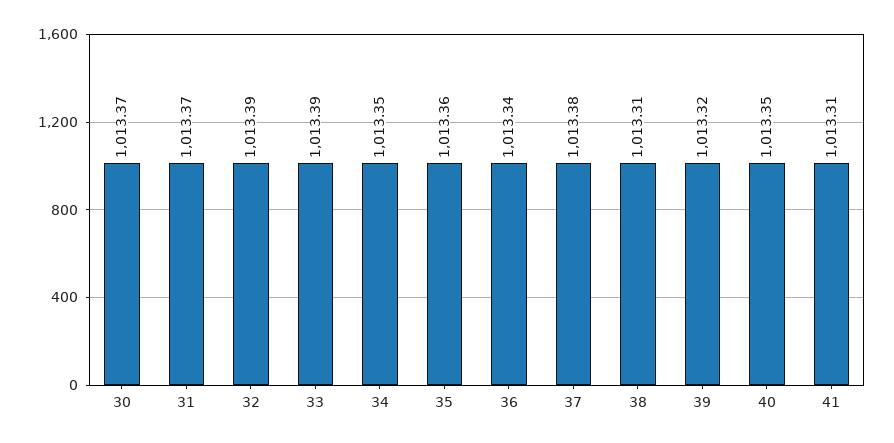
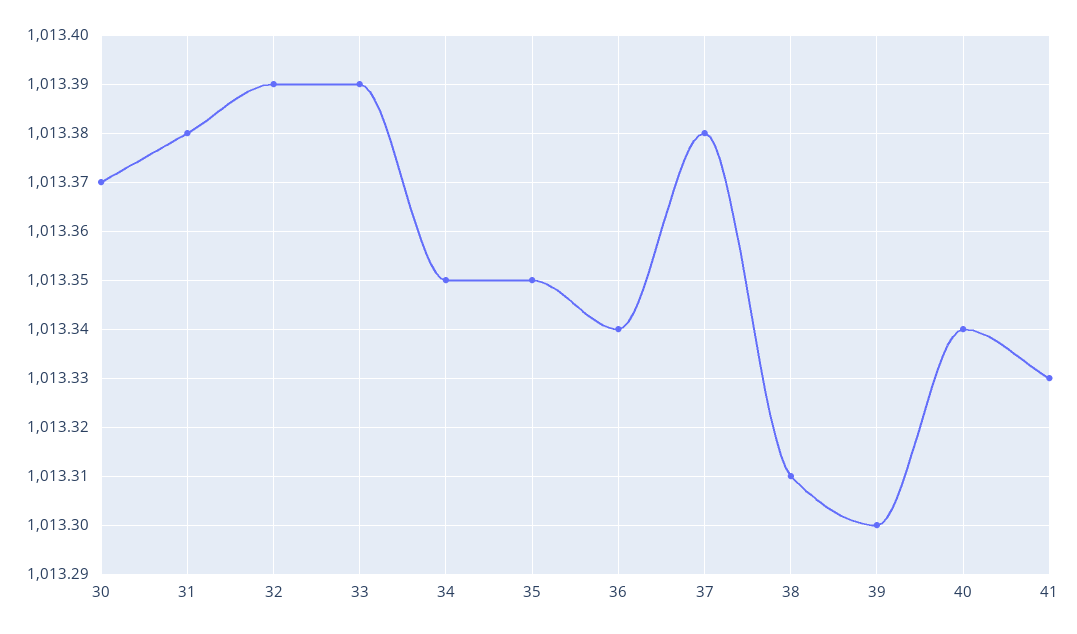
  {
    "30": 1013.37,
-   "31": 1013.37,
+   "31": 1013.38,
    "32": 1013.39,
    "33": 1013.39,
    "34": 1013.35,
-   "35": 1013.36,
+   "35": 1013.35,
    "36": 1013.34,
    "37": 1013.38,
    "38": 1013.31,
-   "39": 1013.32,
+   "39": 1013.3,
-   "40": 1013.35,
+   "40": 1013.34,
-   "41": 1013.31
+   "41": 1013.33
  }

